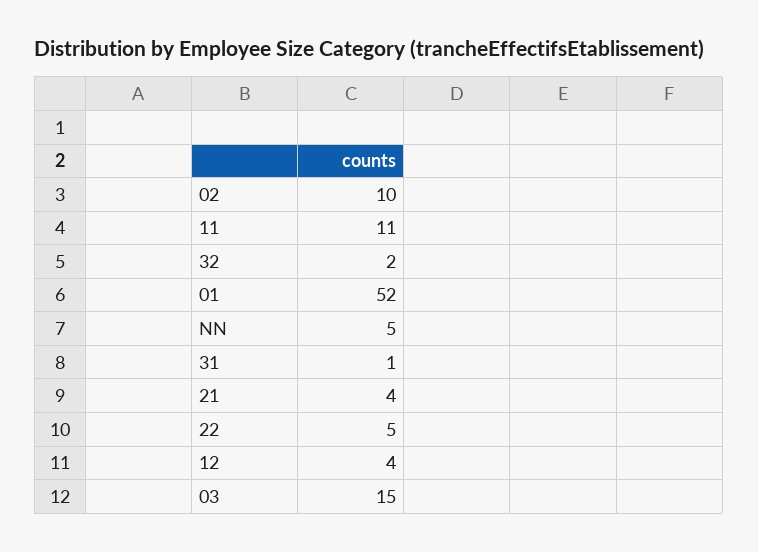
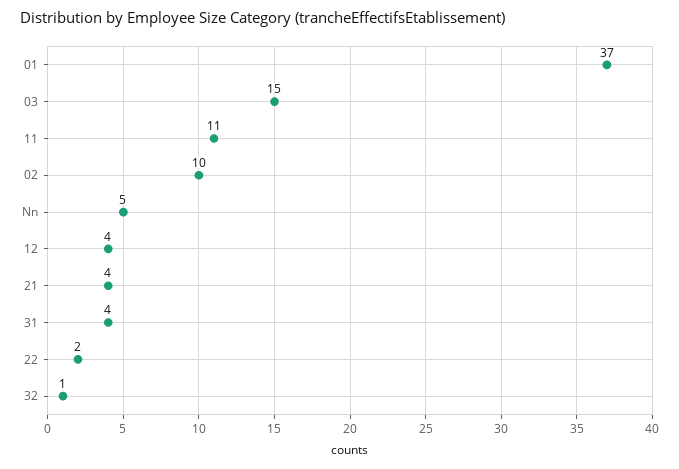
  {
    "02": 10,
    "11": 11,
-   "32": 2,
+   "32": 1,
-   "01": 52,
+   "01": 37,
    "NN": 5,
-   "31": 1,
+   "31": 4,
    "21": 4,
-   "22": 5,
+   "22": 2,
    "12": 4,
    "03": 15
  }

